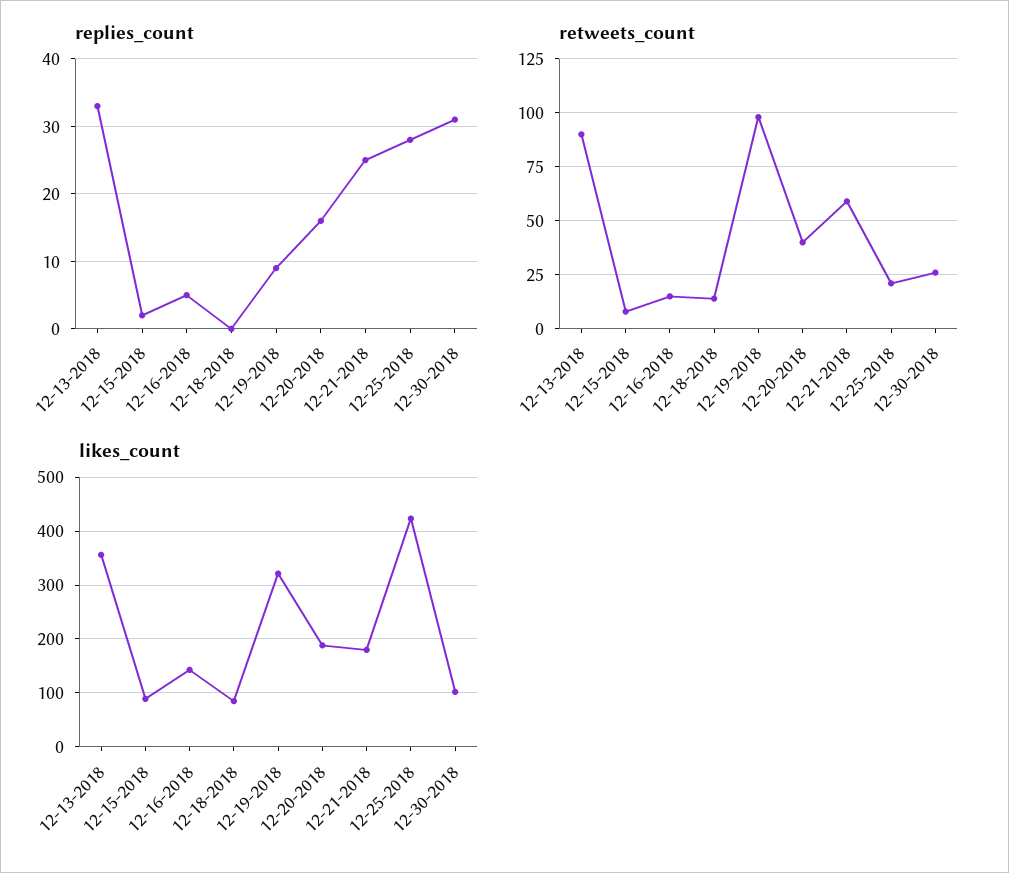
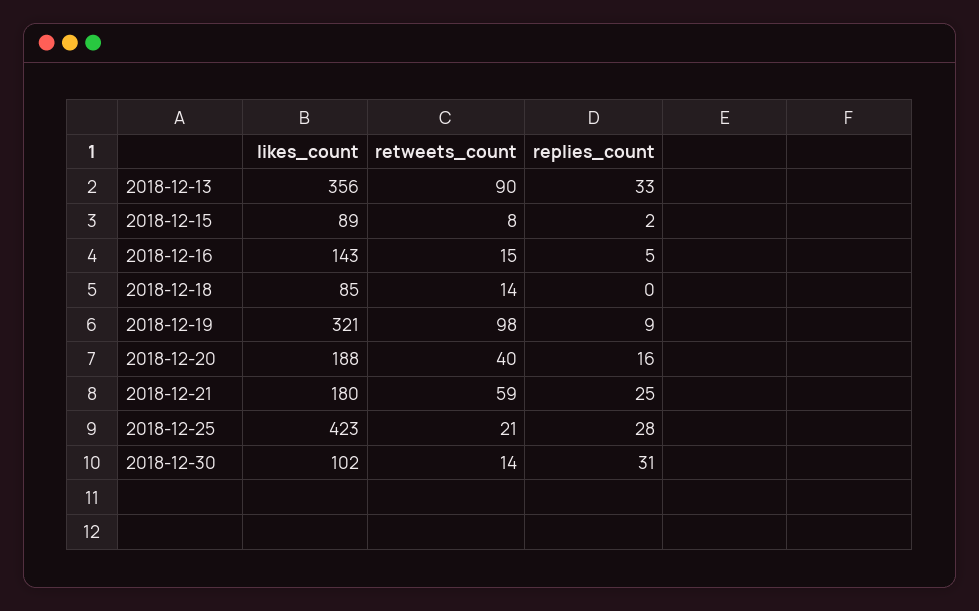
  {
    "replies_count": {
      "12-13-2018": 33,
      "12-15-2018": 2,
      "12-16-2018": 5,
      "12-18-2018": 0,
      "12-19-2018": 9,
      "12-20-2018": 16,
      "12-21-2018": 25,
      "12-25-2018": 28,
      "12-30-2018": 31
    },
    "retweets_count": {
      "12-13-2018": 90,
      "12-15-2018": 8,
      "12-16-2018": 15,
      "12-18-2018": 14,
      "12-19-2018": 98,
      "12-20-2018": 40,
      "12-21-2018": 59,
      "12-25-2018": 21,
-     "12-30-2018": 25
+     "12-30-2018": 14
    },
    "likes_count": {
      "12-13-2018": 356,
      "12-15-2018": 89,
      "12-16-2018": 143,
      "12-18-2018": 85,
      "12-19-2018": 321,
      "12-20-2018": 188,
      "12-21-2018": 180,
      "12-25-2018": 423,
      "12-30-2018": 102
    }
  }

